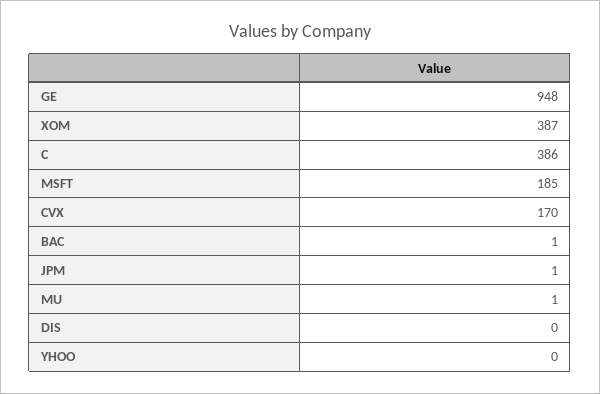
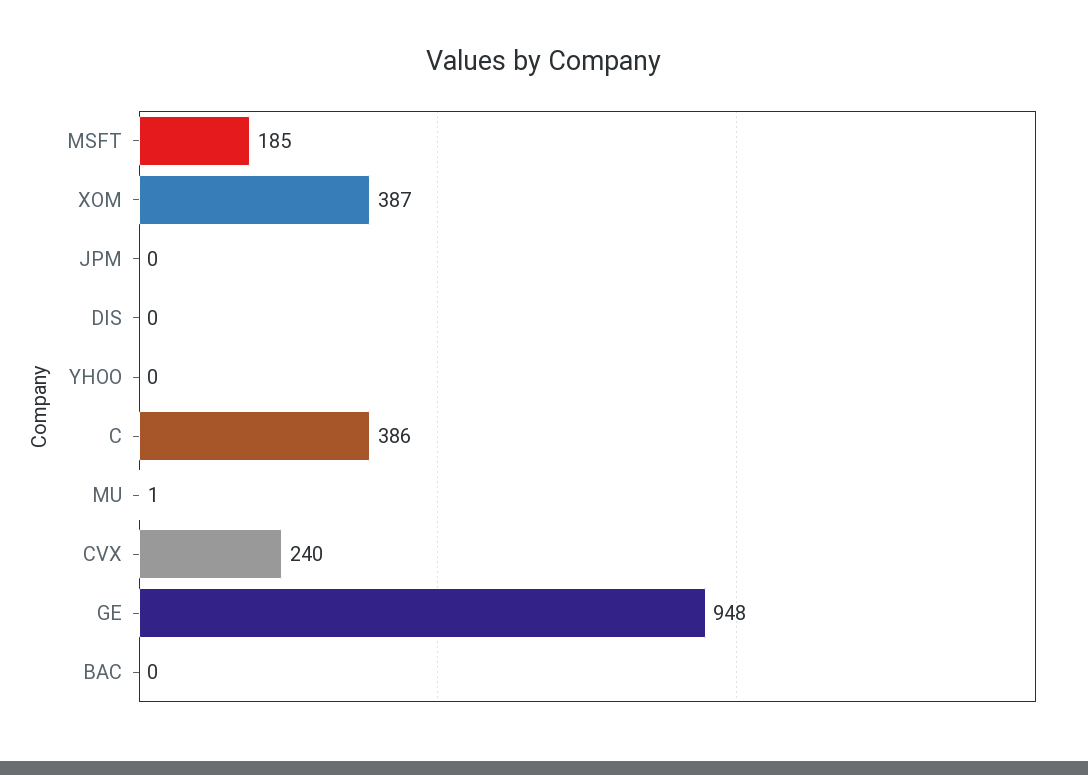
  {
    "GE": 948,
    "XOM": 387,
    "C": 386,
    "MSFT": 185,
-   "CVX": 170,
+   "CVX": 240,
-   "BAC": 1,
+   "BAC": 0,
-   "JPM": 1,
+   "JPM": 0,
    "MU": 1,
    "DIS": 0,
    "YHOO": 0
  }

